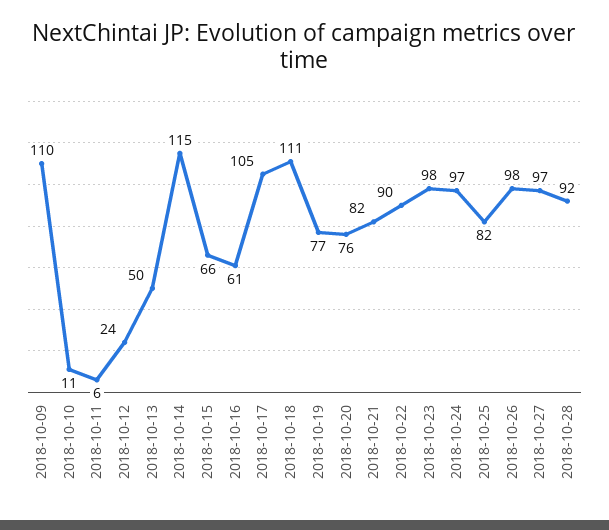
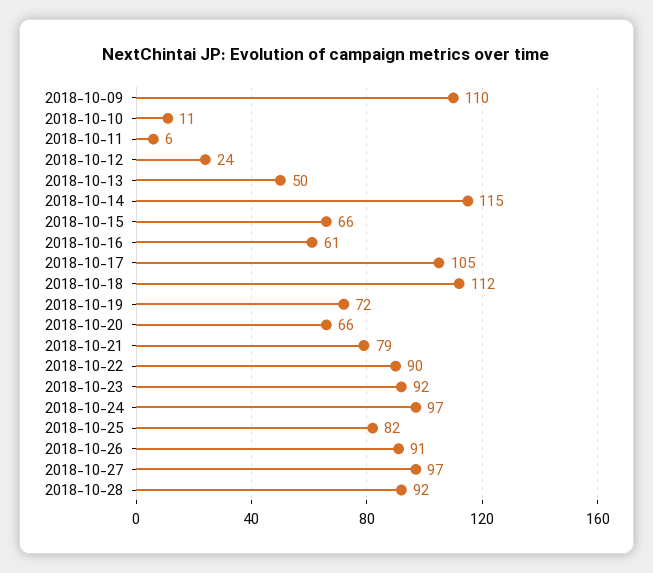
  {
    "2018-10-09": 110,
    "2018-10-10": 11,
    "2018-10-11": 6,
    "2018-10-12": 24,
    "2018-10-13": 50,
    "2018-10-14": 115,
    "2018-10-15": 66,
    "2018-10-16": 61,
    "2018-10-17": 105,
-   "2018-10-18": 111,
+   "2018-10-18": 112,
-   "2018-10-19": 77,
+   "2018-10-19": 72,
-   "2018-10-20": 76,
+   "2018-10-20": 66,
-   "2018-10-21": 82,
+   "2018-10-21": 79,
    "2018-10-22": 90,
-   "2018-10-23": 98,
+   "2018-10-23": 92,
    "2018-10-24": 97,
    "2018-10-25": 82,
-   "2018-10-26": 98,
+   "2018-10-26": 91,
    "2018-10-27": 97,
    "2018-10-28": 92
  }

